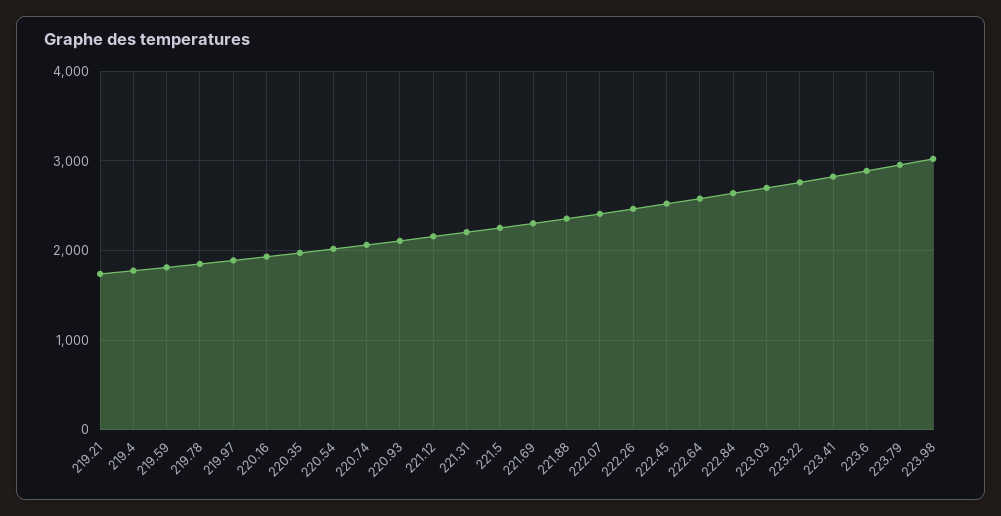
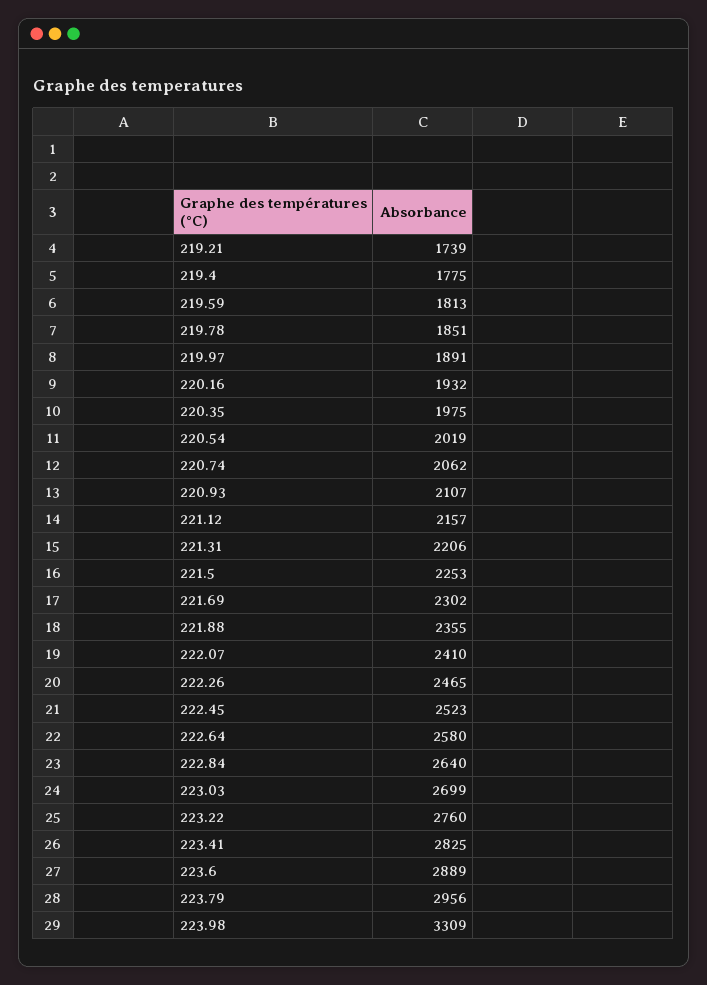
  {
    "219.21": 1739,
    "219.4": 1775,
    "219.59": 1813,
    "219.78": 1851,
    "219.97": 1891,
    "220.16": 1932,
    "220.35": 1975,
    "220.54": 2019,
    "220.74": 2062,
    "220.93": 2107,
    "221.12": 2157,
    "221.31": 2206,
    "221.5": 2253,
    "221.69": 2302,
    "221.88": 2355,
    "222.07": 2410,
    "222.26": 2465,
    "222.45": 2523,
    "222.64": 2580,
    "222.84": 2640,
    "223.03": 2699,
    "223.22": 2760,
    "223.41": 2825,
    "223.6": 2889,
    "223.79": 2956,
-   "223.98": 3000
+   "223.98": 3309
  }

